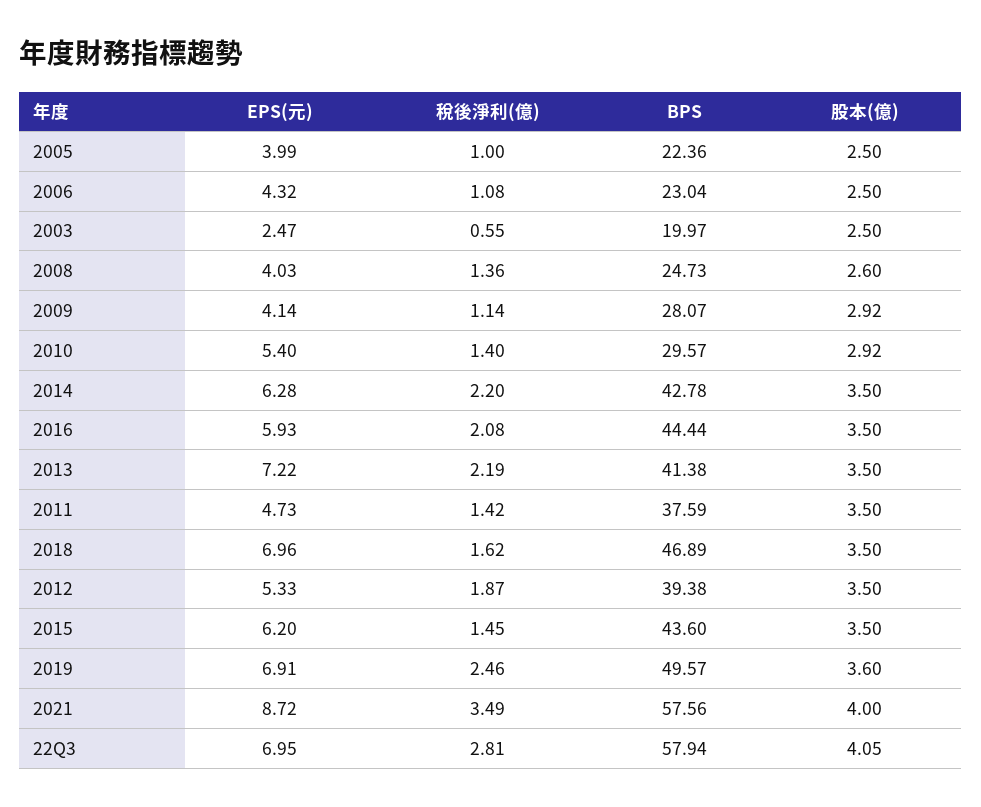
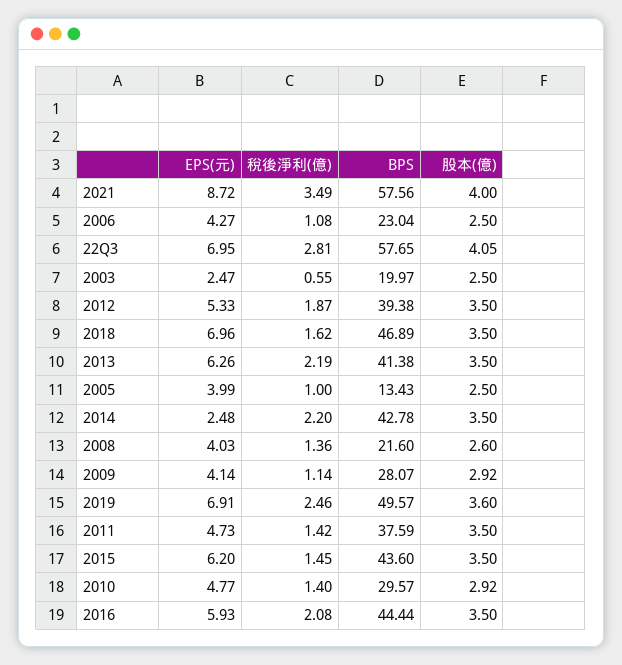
  {
    "EPS(元)": {
      "2005": 3.99,
-     "2006": 4.32,
+     "2006": 4.27,
      "2003": 2.47,
      "2008": 4.03,
      "2009": 4.14,
-     "2010": 5.4,
+     "2010": 4.77,
-     "2014": 6.28,
+     "2014": 2.48,
      "2016": 5.93,
-     "2013": 7.22,
+     "2013": 6.26,
      "2011": 4.73,
      "2018": 6.96,
      "2012": 5.33,
      "2015": 6.2,
      "2019": 6.91,
      "2021": 8.72,
      "22Q3": 6.95
    },
    "稅後淨利(億)": {
      "2005": 1,
      "2006": 1.08,
      "2003": 0.55,
      "2008": 1.36,
      "2009": 1.14,
      "2010": 1.4,
      "2014": 2.2,
      "2016": 2.08,
      "2013": 2.19,
      "2011": 1.42,
      "2018": 1.62,
      "2012": 1.87,
      "2015": 1.45,
      "2019": 2.46,
      "2021": 3.49,
      "22Q3": 2.81
    },
    "BPS": {
-     "2005": 22.36,
+     "2005": 13.43,
      "2006": 23.04,
      "2003": 19.97,
-     "2008": 24.73,
+     "2008": 21.6,
      "2009": 28.07,
      "2010": 29.57,
      "2014": 42.78,
      "2016": 44.44,
      "2013": 41.38,
      "2011": 37.59,
      "2018": 46.89,
      "2012": 39.38,
      "2015": 43.6,
      "2019": 49.57,
      "2021": 57.56,
-     "22Q3": 57.94
+     "22Q3": 57.65
    },
    "股本(億)": {
      "2005": 2.5,
      "2006": 2.5,
      "2003": 2.5,
      "2008": 2.6,
      "2009": 2.92,
      "2010": 2.92,
      "2014": 3.5,
      "2016": 3.5,
      "2013": 3.5,
      "2011": 3.5,
      "2018": 3.5,
      "2012": 3.5,
      "2015": 3.5,
      "2019": 3.6,
      "2021": 4,
      "22Q3": 4.05
    }
  }

